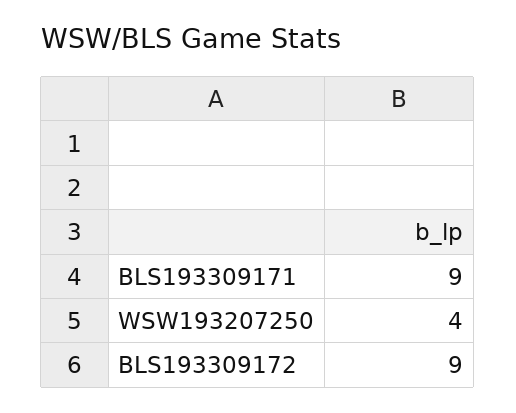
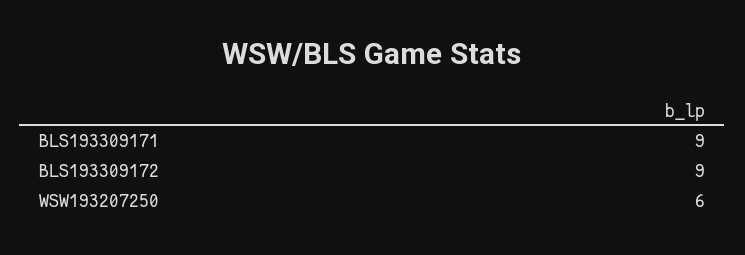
  {
    "BLS193309171": 9,
-   "WSW193207250": 4,
+   "WSW193207250": 6,
    "BLS193309172": 9
  }

